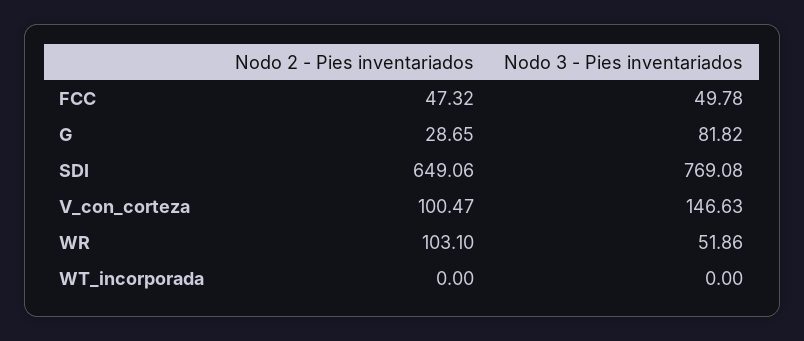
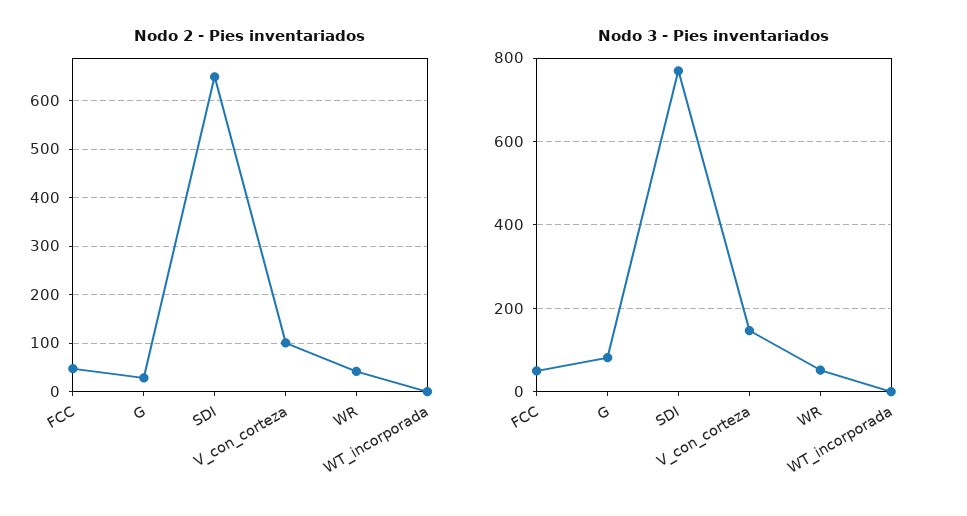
  {
    "Nodo 2 - Pies inventariados": {
      "FCC": 47.32,
      "G": 28.65,
      "SDI": 649.06,
      "V_con_corteza": 100.47,
-     "WR": 103.1,
+     "WR": 40,
      "WT_incorporada": 0
    },
    "Nodo 3 - Pies inventariados": {
      "FCC": 49.78,
      "G": 81.82,
      "SDI": 769.08,
      "V_con_corteza": 146.63,
      "WR": 51.86,
      "WT_incorporada": 0
    }
  }

